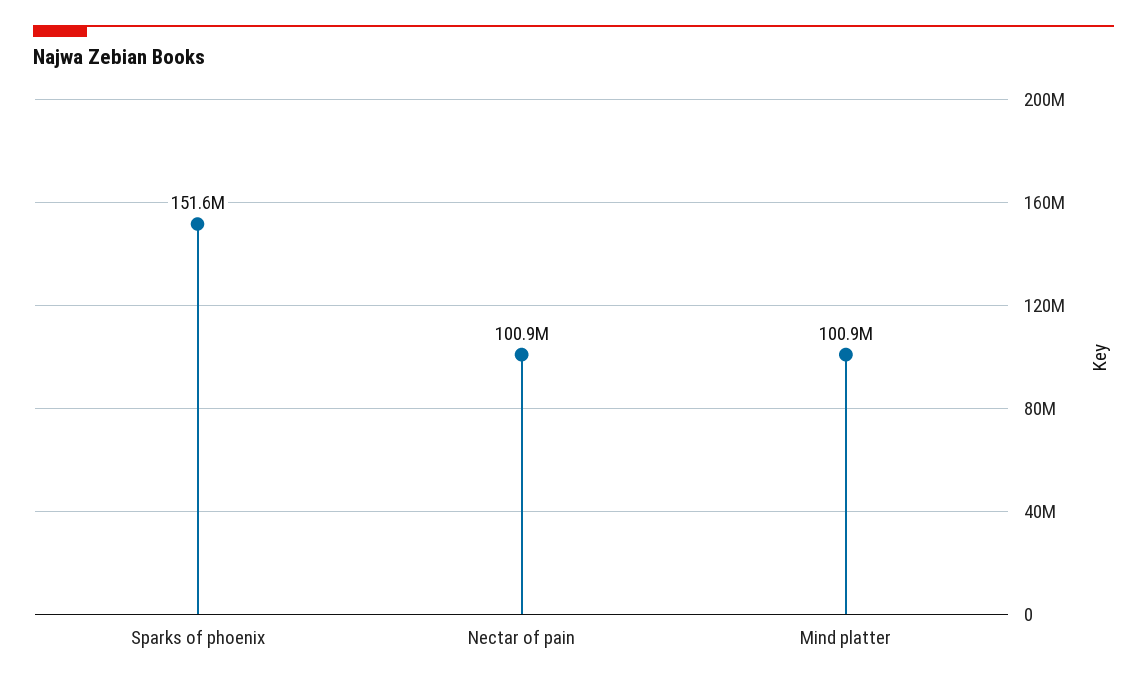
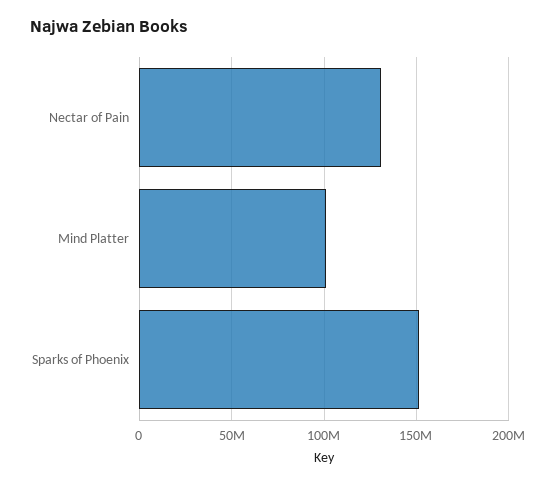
  {
    "Sparks of phoenix": 151600000,
-   "Nectar of pain": 100900000,
+   "Nectar of pain": 130000000,
    "Mind platter": 100900000
  }

